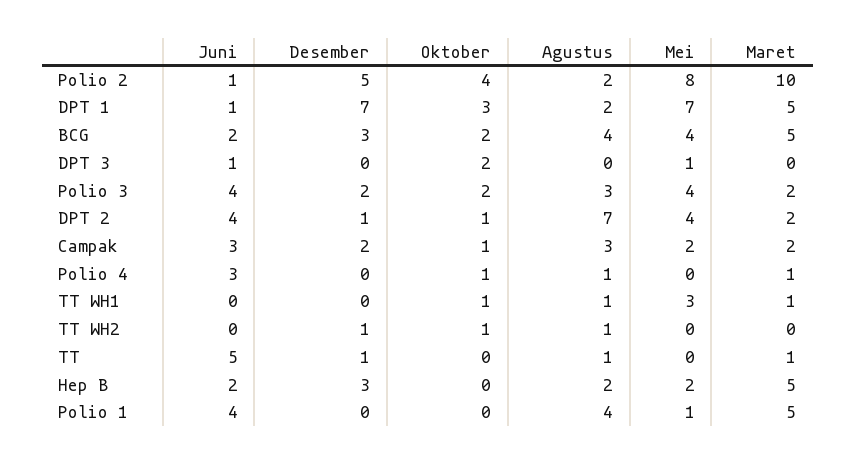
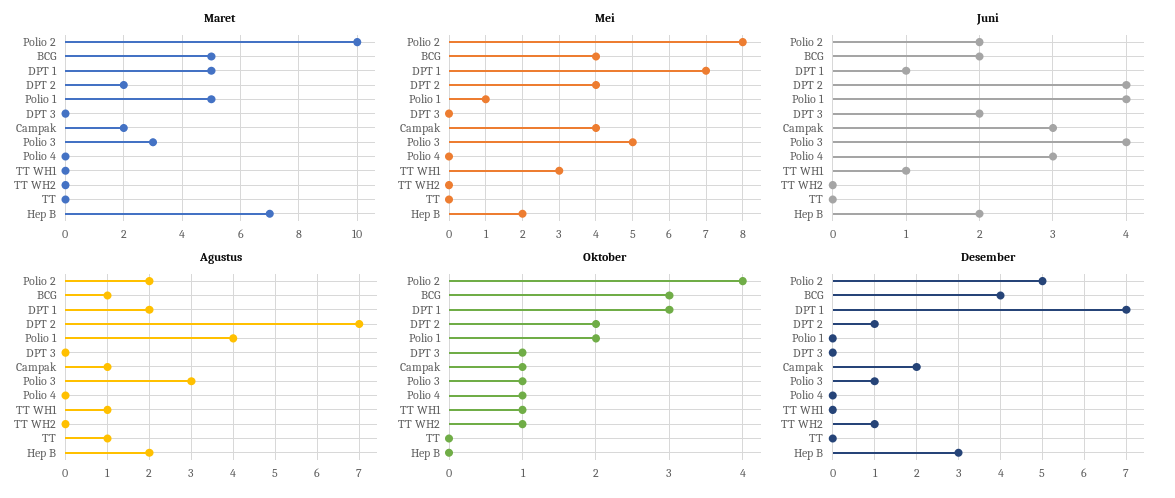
  {
    "Juni": {
-     "Polio 2": 1,
+     "Polio 2": 2,
      "DPT 1": 1,
      "BCG": 2,
-     "DPT 3": 1,
+     "DPT 3": 2,
      "Polio 3": 4,
      "DPT 2": 4,
      "Campak": 3,
      "Polio 4": 3,
-     "TT WH1": 0,
+     "TT WH1": 1,
      "TT WH2": 0,
-     "TT": 5,
+     "TT": 0,
      "Hep B": 2,
      "Polio 1": 4
    },
    "Desember": {
      "Polio 2": 5,
      "DPT 1": 7,
-     "BCG": 3,
+     "BCG": 4,
      "DPT 3": 0,
-     "Polio 3": 2,
+     "Polio 3": 1,
      "DPT 2": 1,
      "Campak": 2,
      "Polio 4": 0,
      "TT WH1": 0,
      "TT WH2": 1,
-     "TT": 1,
+     "TT": 0,
      "Hep B": 3,
      "Polio 1": 0
    },
    "Oktober": {
      "Polio 2": 4,
      "DPT 1": 3,
-     "BCG": 2,
+     "BCG": 3,
-     "DPT 3": 2,
+     "DPT 3": 1,
-     "Polio 3": 2,
+     "Polio 3": 1,
-     "DPT 2": 1,
+     "DPT 2": 2,
      "Campak": 1,
      "Polio 4": 1,
      "TT WH1": 1,
      "TT WH2": 1,
      "TT": 0,
      "Hep B": 0,
-     "Polio 1": 0
+     "Polio 1": 2
    },
    "Agustus": {
      "Polio 2": 2,
      "DPT 1": 2,
-     "BCG": 4,
+     "BCG": 1,
      "DPT 3": 0,
      "Polio 3": 3,
      "DPT 2": 7,
-     "Campak": 3,
+     "Campak": 1,
-     "Polio 4": 1,
+     "Polio 4": 0,
      "TT WH1": 1,
-     "TT WH2": 1,
+     "TT WH2": 0,
      "TT": 1,
      "Hep B": 2,
      "Polio 1": 4
    },
    "Mei": {
      "Polio 2": 8,
      "DPT 1": 7,
      "BCG": 4,
-     "DPT 3": 1,
+     "DPT 3": 0,
-     "Polio 3": 4,
+     "Polio 3": 5,
      "DPT 2": 4,
-     "Campak": 2,
+     "Campak": 4,
      "Polio 4": 0,
      "TT WH1": 3,
      "TT WH2": 0,
      "TT": 0,
      "Hep B": 2,
      "Polio 1": 1
    },
    "Maret": {
      "Polio 2": 10,
      "DPT 1": 5,
      "BCG": 5,
      "DPT 3": 0,
-     "Polio 3": 2,
+     "Polio 3": 3,
      "DPT 2": 2,
      "Campak": 2,
-     "Polio 4": 1,
+     "Polio 4": 0,
-     "TT WH1": 1,
+     "TT WH1": 0,
      "TT WH2": 0,
-     "TT": 1,
+     "TT": 0,
-     "Hep B": 5,
+     "Hep B": 7,
      "Polio 1": 5
    }
  }

